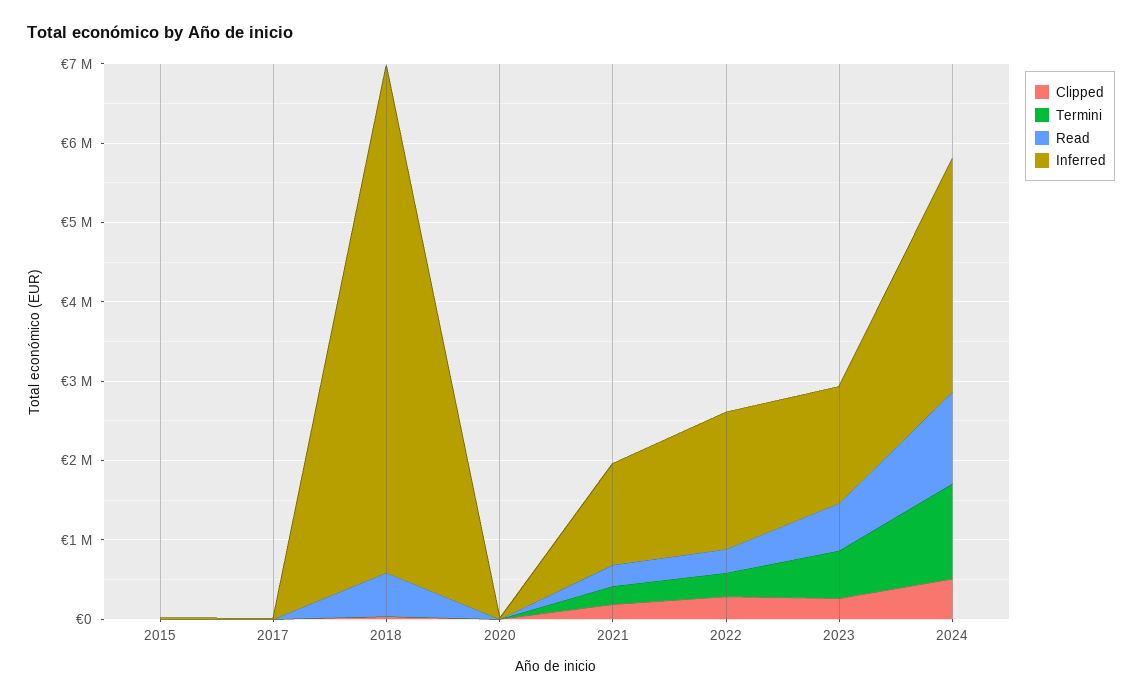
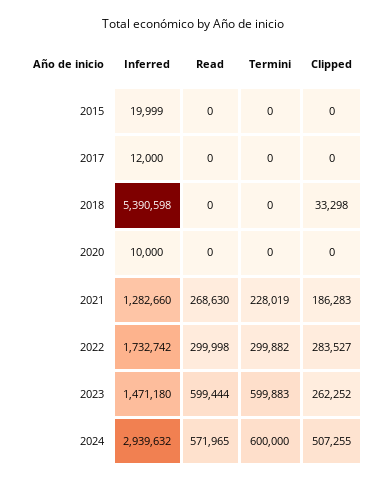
  {
    "Clipped": {
      "2015": 0,
      "2017": 0,
      "2018": 33298,
      "2020": 0,
      "2021": 186283,
      "2022": 283527,
      "2023": 262252,
      "2024": 507255
    },
    "Termini": {
      "2015": 0,
      "2017": 0,
      "2018": 0,
      "2020": 0,
      "2021": 228019,
      "2022": 299882,
      "2023": 599883,
-     "2024": 1200000
+     "2024": 600000
    },
    "Read": {
      "2015": 0,
      "2017": 0,
-     "2018": 600000,
+     "2018": 0,
      "2020": 0,
      "2021": 268630,
      "2022": 299998,
      "2023": 599444,
-     "2024": 1200000
+     "2024": 571965
    },
    "Inferred": {
      "2015": 19999,
      "2017": 12000,
-     "2018": 6400000,
+     "2018": 5390598,
      "2020": 10000,
      "2021": 1282660,
      "2022": 1732742,
      "2023": 1471180,
      "2024": 2939632
    }
  }

